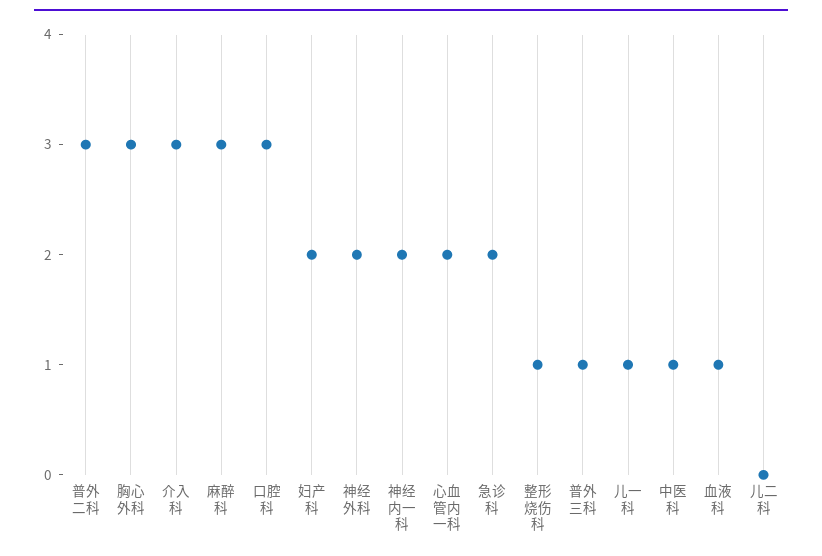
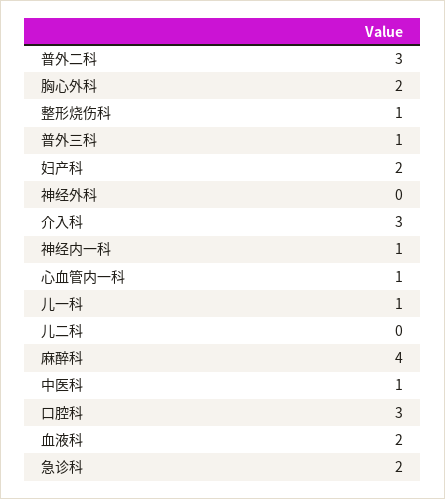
  {
    "普外二科": 3,
-   "胸心外科": 3,
+   "胸心外科": 2,
    "介入科": 3,
-   "麻醉科": 3,
+   "麻醉科": 4,
    "口腔科": 3,
    "妇产科": 2,
-   "神经外科": 2,
+   "神经外科": 0,
-   "神经内一科": 2,
+   "神经内一科": 1,
-   "心血管内一科": 2,
+   "心血管内一科": 1,
    "急诊科": 2,
    "整形烧伤科": 1,
    "普外三科": 1,
    "儿一科": 1,
    "中医科": 1,
-   "血液科": 1,
+   "血液科": 2,
    "儿二科": 0
  }

